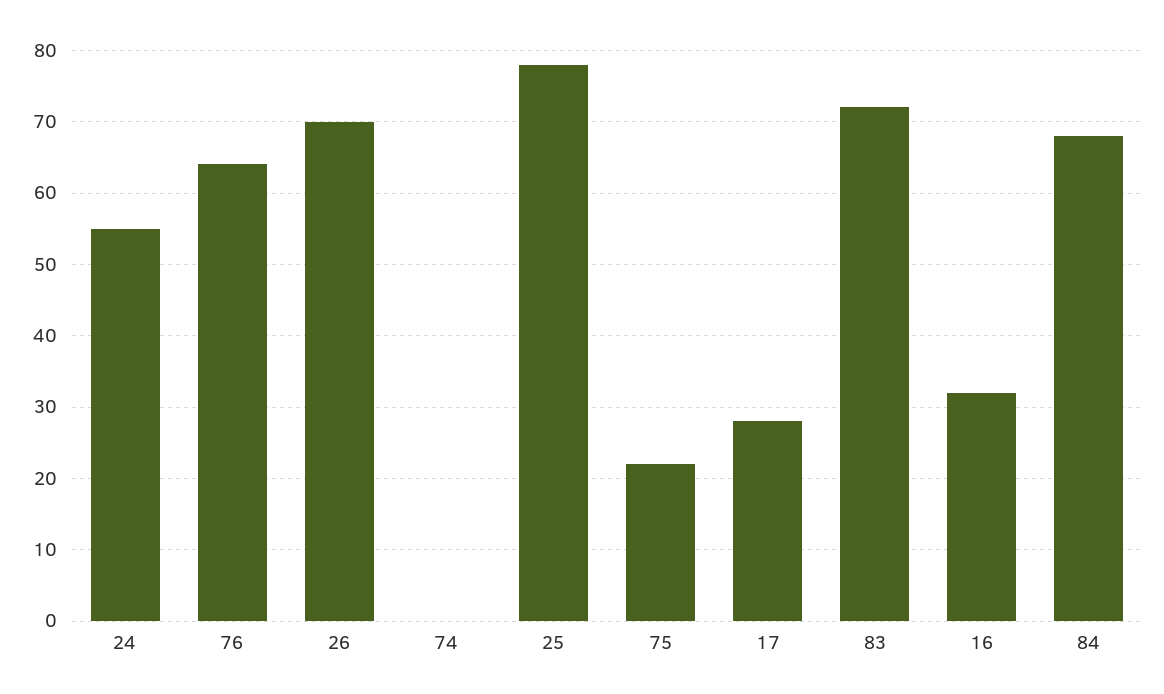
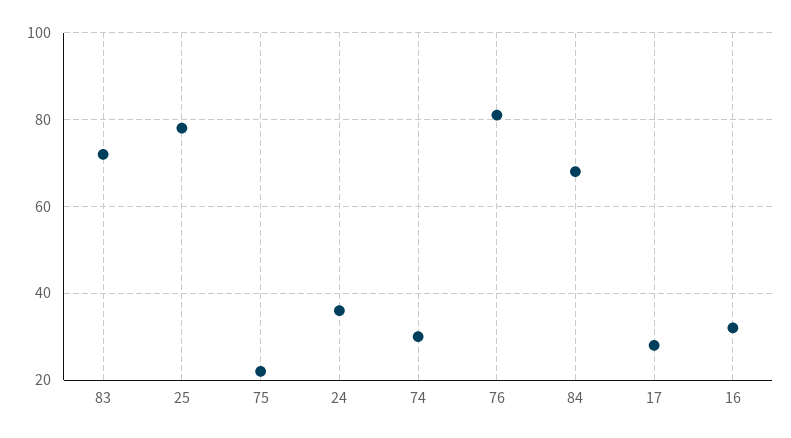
  {
-   "24": 55,
+   "24": 35,
-   "76": 64,
+   "76": 80,
-   "26": 70,
-   "74": 0,
+   "74": 30,
    "25": 78,
    "75": 22,
    "17": 28,
    "83": 72,
    "16": 32,
    "84": 68
  }

